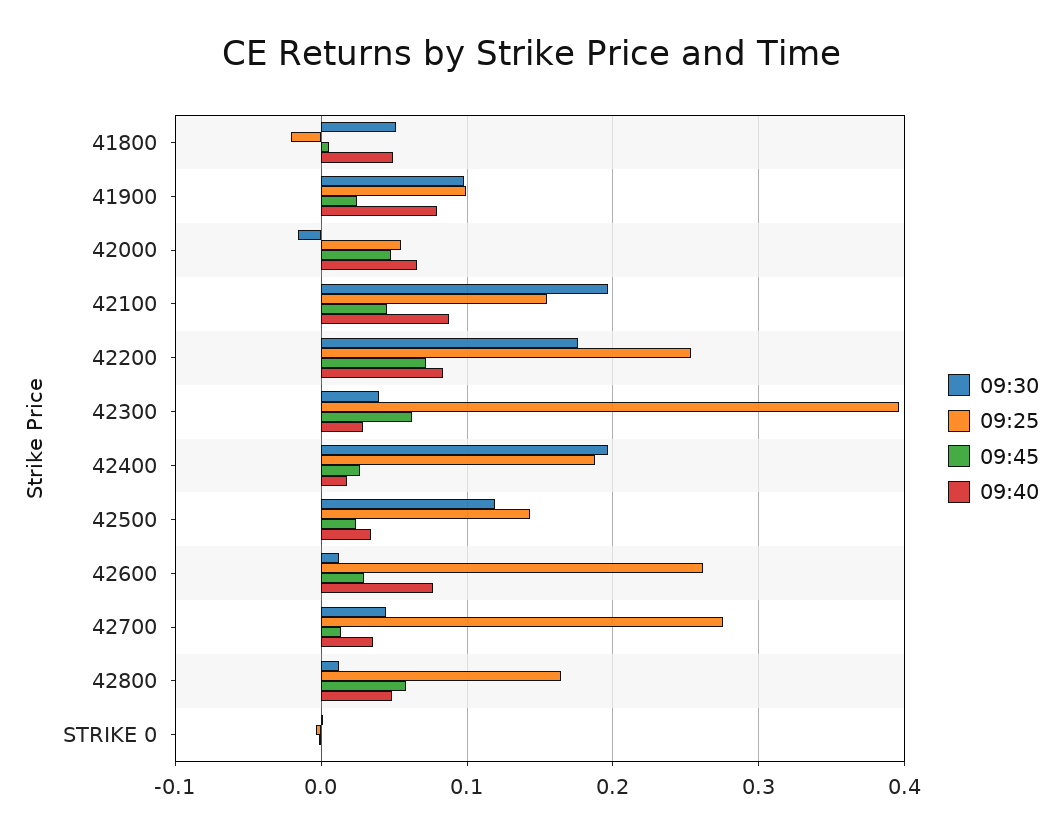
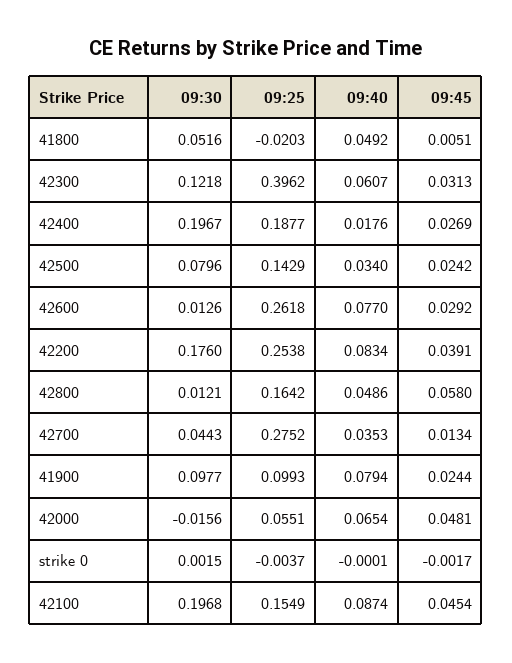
  {
    "09:30": {
      "41800": 0.0516,
      "41900": 0.0977,
      "42000": -0.0156,
      "42100": 0.1968,
      "42200": 0.176,
-     "42300": 0.04,
+     "42300": 0.1218,
      "42400": 0.1967,
-     "42500": 0.12,
+     "42500": 0.0796,
      "42600": 0.0126,
      "42700": 0.0443,
      "42800": 0.0121,
      "STRIKE 0": 0.0015
    },
    "09:25": {
      "41800": -0.0203,
      "41900": 0.0993,
      "42000": 0.0551,
      "42100": 0.1549,
      "42200": 0.2538,
      "42300": 0.3962,
      "42400": 0.1877,
      "42500": 0.1429,
      "42600": 0.2618,
      "42700": 0.2752,
      "42800": 0.1642,
      "STRIKE 0": -0.0037
    },
    "09:45": {
      "41800": 0.0051,
      "41900": 0.0244,
      "42000": 0.0481,
      "42100": 0.0454,
-     "42200": 0.07,
+     "42200": 0.0391,
-     "42300": 0.06,
+     "42300": 0.0313,
      "42400": 0.0269,
      "42500": 0.0242,
      "42600": 0.0292,
      "42700": 0.0134,
      "42800": 0.058,
      "STRIKE 0": -0.0017
    },
    "09:40": {
      "41800": 0.0492,
      "41900": 0.0794,
      "42000": 0.0654,
      "42100": 0.0874,
      "42200": 0.0834,
-     "42300": 0.03,
+     "42300": 0.0607,
      "42400": 0.0176,
      "42500": 0.034,
      "42600": 0.077,
      "42700": 0.0353,
      "42800": 0.0486,
      "STRIKE 0": -0.0001
    }
  }

